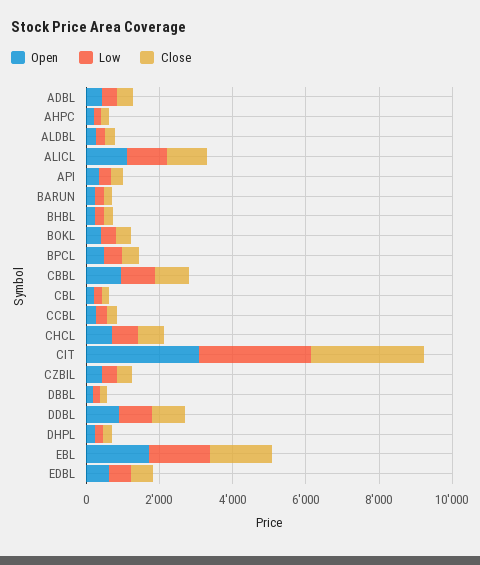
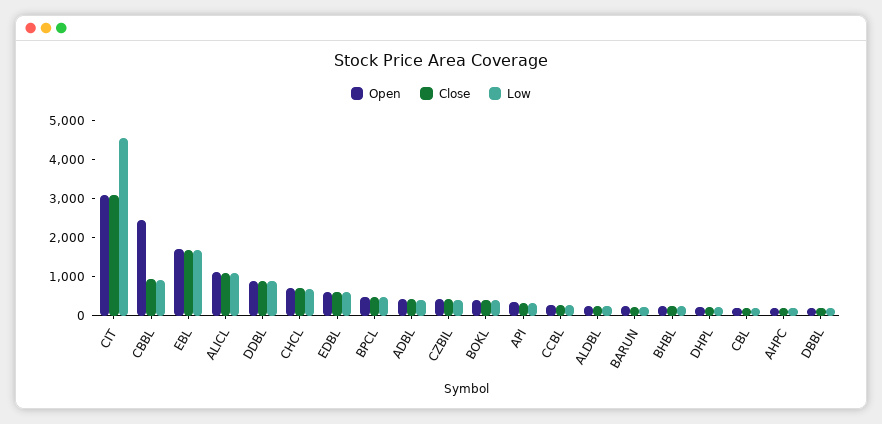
  {
    "Open": {
      "ADBL": 500,
      "AHPC": 250,
      "ALDBL": 250,
      "ALICL": 1000,
      "API": 250,
      "BARUN": 250,
      "BHBL": 250,
      "BOKL": 500,
      "BPCL": 500,
-     "CBBL": 1000,
+     "CBBL": 2500,
      "CBL": 250,
      "CCBL": 250,
      "CHCL": 750,
      "CIT": 3000,
      "CZBIL": 500,
      "DBBL": 250,
      "DDBL": 1000,
      "DHPL": 250,
      "EBL": 1750,
      "EDBL": 500
    },
    "Low": {
      "ADBL": 500,
      "AHPC": 250,
      "ALDBL": 250,
      "ALICL": 1000,
      "API": 250,
      "BARUN": 250,
      "BHBL": 250,
      "BOKL": 500,
      "BPCL": 500,
      "CBBL": 1000,
      "CBL": 250,
      "CCBL": 250,
      "CHCL": 750,
-     "CIT": 3000,
+     "CIT": 4500,
      "CZBIL": 500,
      "DBBL": 250,
      "DDBL": 1000,
      "DHPL": 250,
      "EBL": 1750,
      "EDBL": 500
    },
    "Close": {
      "ADBL": 500,
      "AHPC": 250,
      "ALDBL": 250,
      "ALICL": 1000,
      "API": 250,
      "BARUN": 250,
      "BHBL": 250,
      "BOKL": 500,
      "BPCL": 500,
      "CBBL": 1000,
      "CBL": 250,
      "CCBL": 250,
      "CHCL": 750,
      "CIT": 3000,
      "CZBIL": 500,
      "DBBL": 250,
      "DDBL": 1000,
      "DHPL": 250,
      "EBL": 1750,
      "EDBL": 500
    }
  }

